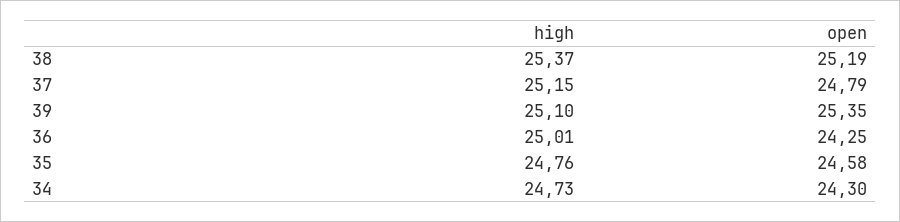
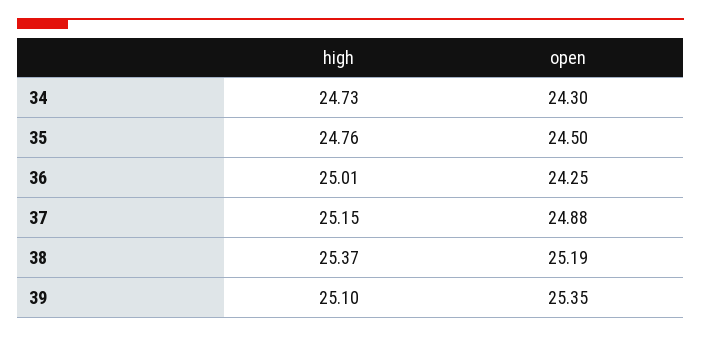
  {
    "high": {
      "38": 25.37,
      "37": 25.15,
      "39": 25.1,
      "36": 25.01,
      "35": 24.76,
      "34": 24.73
    },
    "open": {
      "38": 25.19,
-     "37": 24.79,
+     "37": 24.88,
      "39": 25.35,
      "36": 24.25,
-     "35": 24.58,
+     "35": 24.5,
      "34": 24.3
    }
  }

